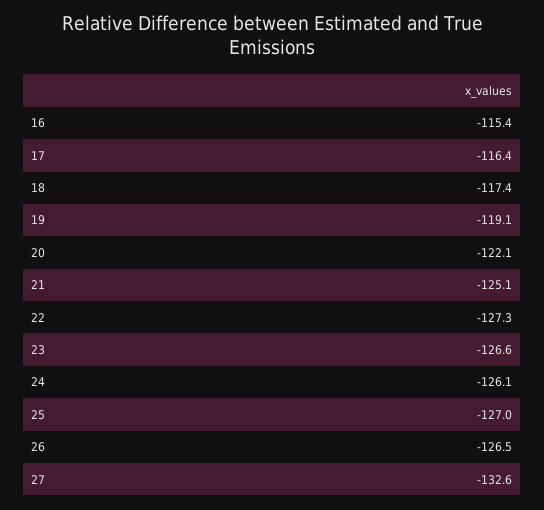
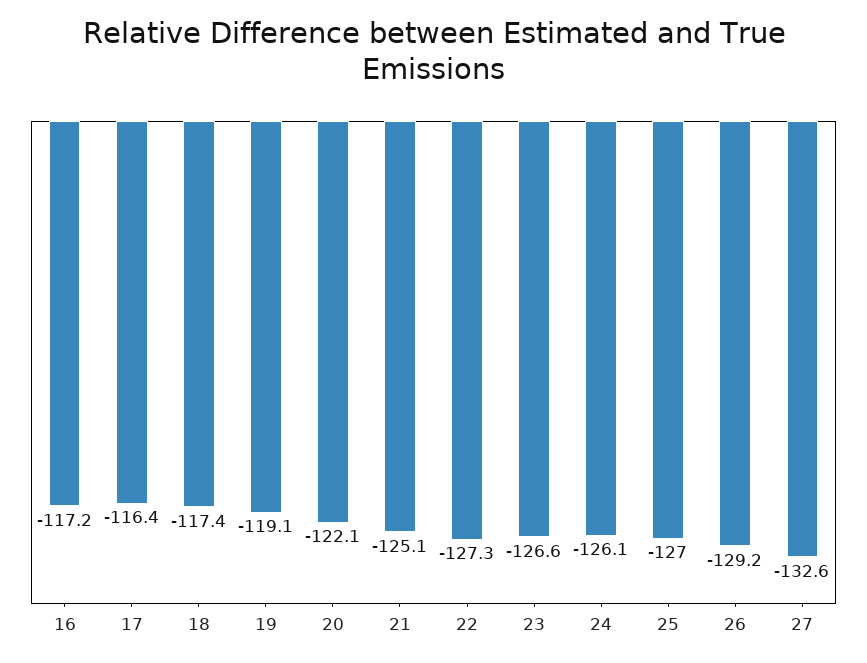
  {
-   "16": -115.4,
+   "16": -117.2,
    "17": -116.4,
    "18": -117.4,
    "19": -119.1,
    "20": -122.1,
    "21": -125.1,
    "22": -127.3,
    "23": -126.6,
    "24": -126.1,
    "25": -127,
-   "26": -126.5,
+   "26": -129.2,
    "27": -132.6
  }

